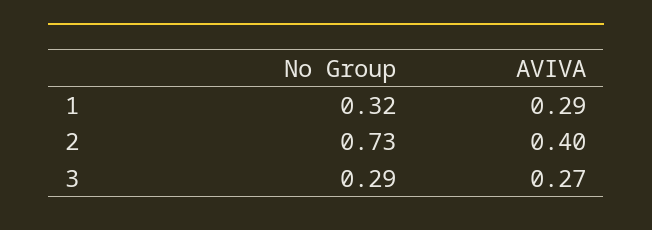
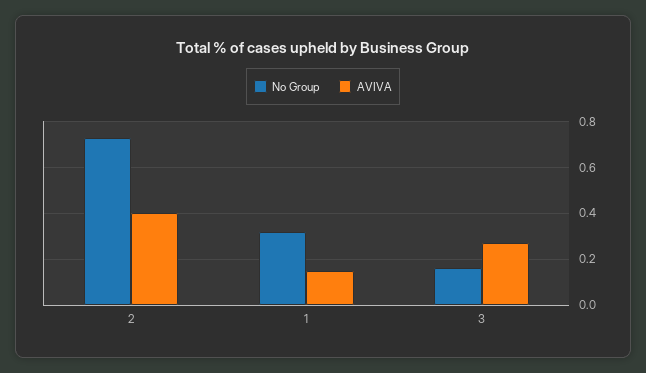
  {
    "No Group": {
      "1": 0.32,
      "2": 0.73,
-     "3": 0.29
+     "3": 0.15
    },
    "AVIVA": {
-     "1": 0.29,
+     "1": 0.15,
      "2": 0.4,
      "3": 0.27
    }
  }

